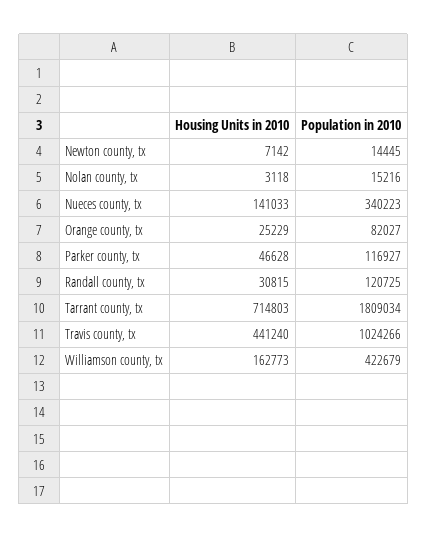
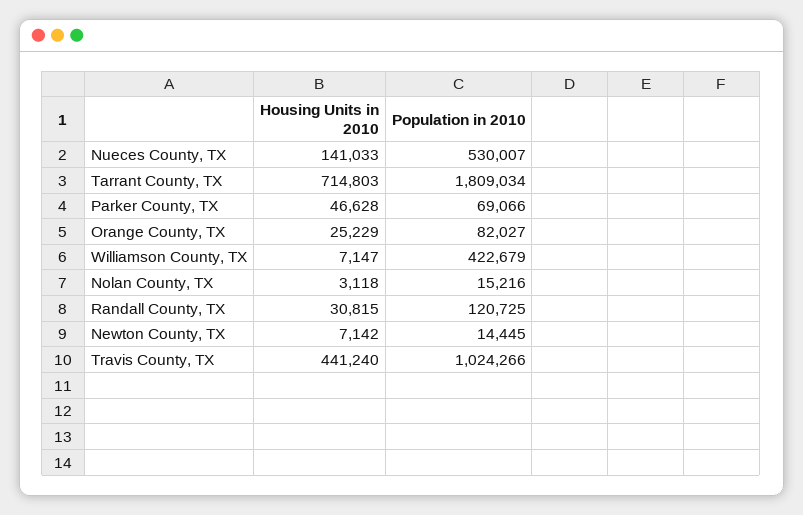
  {
    "Housing Units in 2010": {
      "Newton county, tx": 7142,
      "Nolan county, tx": 3118,
      "Nueces county, tx": 141033,
      "Orange county, tx": 25229,
      "Parker county, tx": 46628,
      "Randall county, tx": 30815,
      "Tarrant county, tx": 714803,
      "Travis county, tx": 441240,
-     "Williamson county, tx": 162773
+     "Williamson county, tx": 7147
    },
    "Population in 2010": {
      "Newton county, tx": 14445,
      "Nolan county, tx": 15216,
-     "Nueces county, tx": 340223,
+     "Nueces county, tx": 530007,
      "Orange county, tx": 82027,
-     "Parker county, tx": 116927,
+     "Parker county, tx": 69066,
      "Randall county, tx": 120725,
      "Tarrant county, tx": 1809034,
      "Travis county, tx": 1024266,
      "Williamson county, tx": 422679
    }
  }

